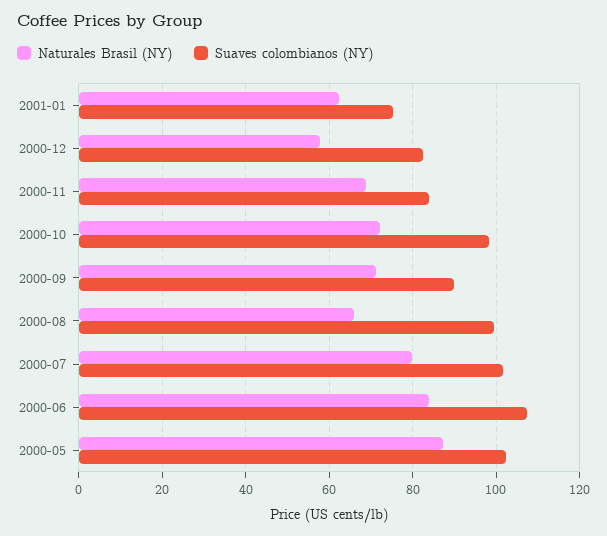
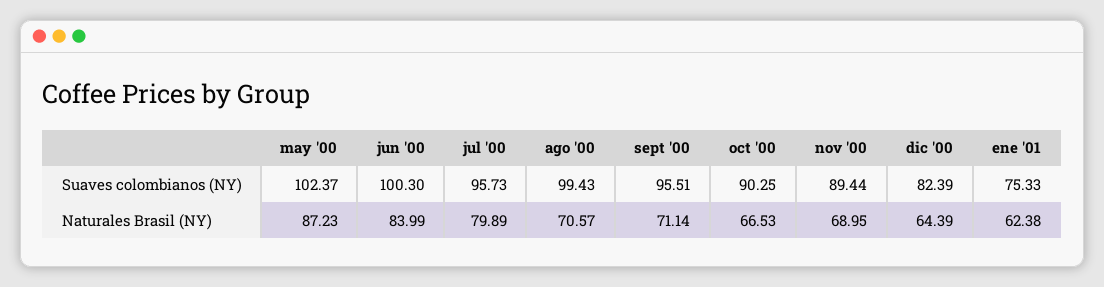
  {
    "Naturales Brasil (NY)": {
      "2001-01": 62.38,
-     "2000-12": 58,
+     "2000-12": 64.39,
      "2000-11": 68.95,
-     "2000-10": 72,
+     "2000-10": 66.53,
      "2000-09": 71.14,
-     "2000-08": 66,
+     "2000-08": 70.57,
      "2000-07": 79.89,
      "2000-06": 83.99,
      "2000-05": 87.23
    },
    "Suaves colombianos (NY)": {
      "2001-01": 75.33,
      "2000-12": 82.39,
-     "2000-11": 84,
+     "2000-11": 89.44,
-     "2000-10": 98,
+     "2000-10": 90.25,
-     "2000-09": 90,
+     "2000-09": 95.51,
      "2000-08": 99.43,
-     "2000-07": 102,
+     "2000-07": 95.73,
-     "2000-06": 108,
+     "2000-06": 100.3,
      "2000-05": 102.37
    }
  }

